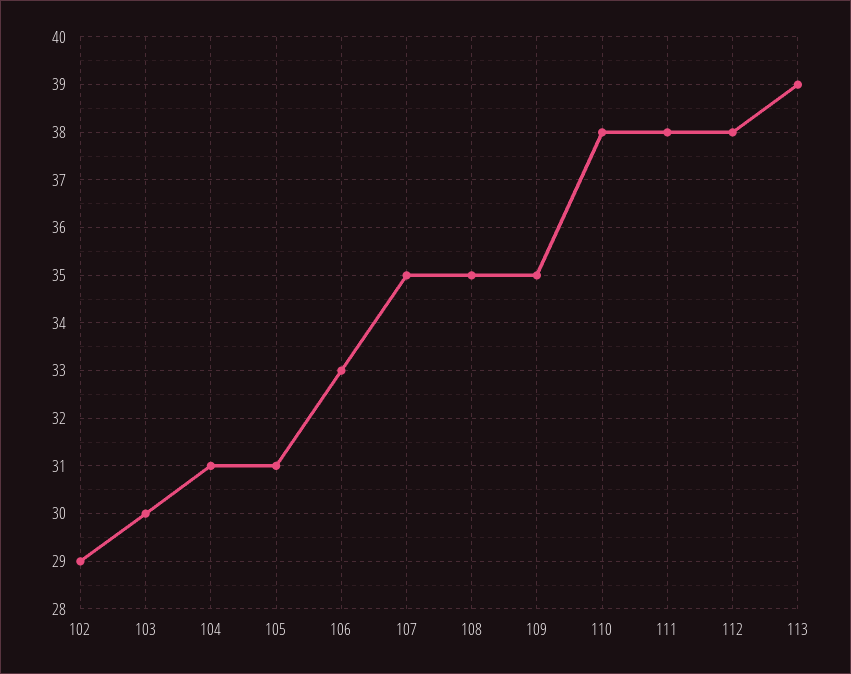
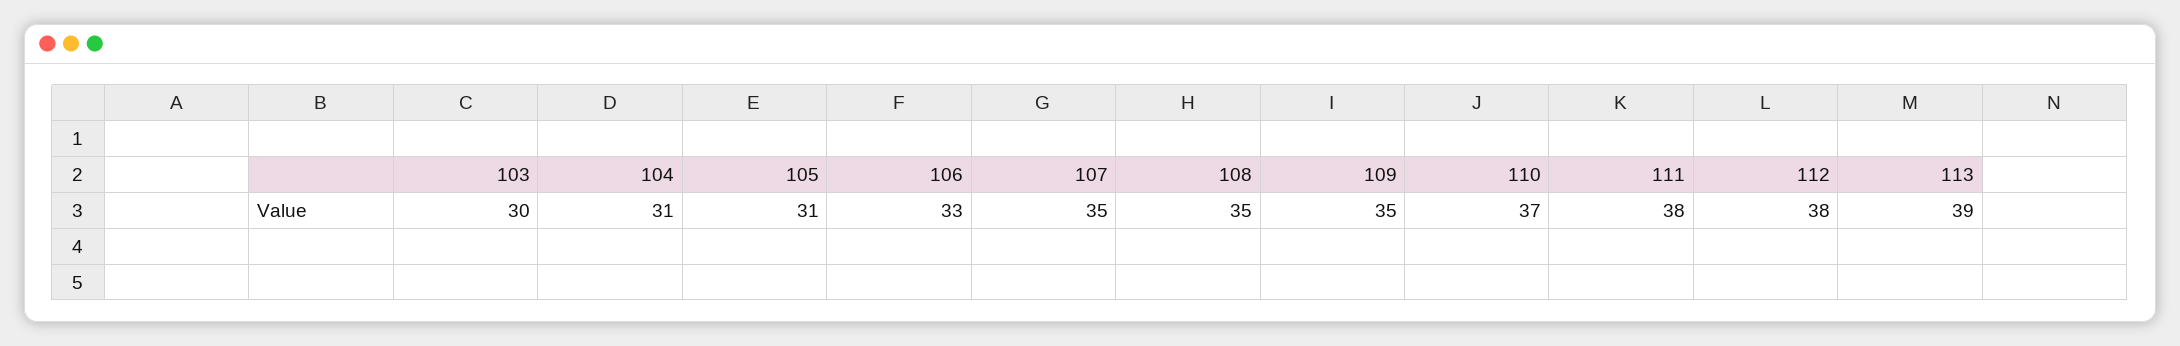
  {
-   "102": 29,
    "103": 30,
    "104": 31,
    "105": 31,
    "106": 33,
    "107": 35,
    "108": 35,
    "109": 35,
-   "110": 38,
+   "110": 37,
    "111": 38,
    "112": 38,
    "113": 39
  }

